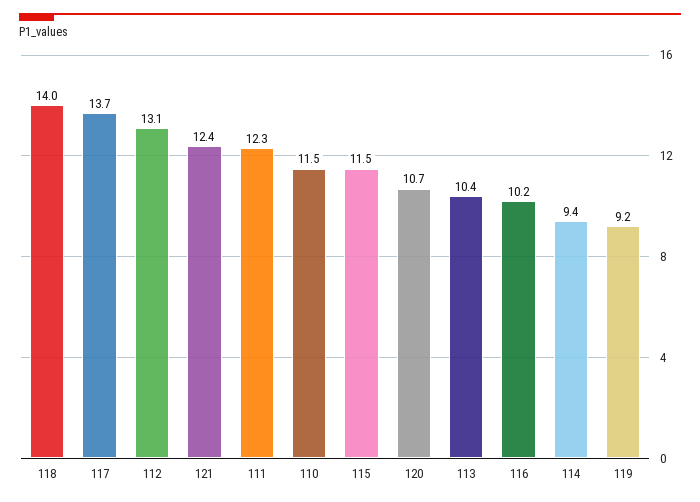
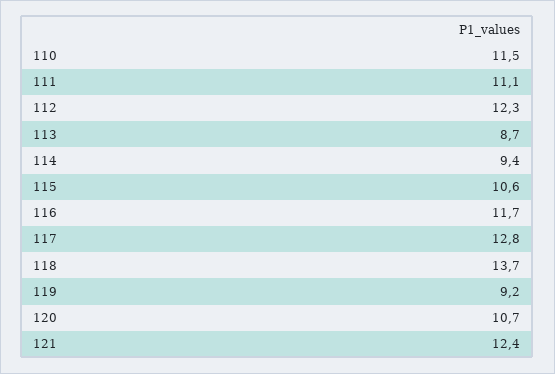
  {
-   "118": 14,
+   "118": 13.7,
-   "117": 13.7,
+   "117": 12.8,
-   "112": 13.1,
+   "112": 12.3,
    "121": 12.4,
-   "111": 12.3,
+   "111": 11.1,
    "110": 11.5,
-   "115": 11.5,
+   "115": 10.6,
    "120": 10.7,
-   "113": 10.4,
+   "113": 8.7,
-   "116": 10.2,
+   "116": 11.7,
    "114": 9.4,
    "119": 9.2
  }

